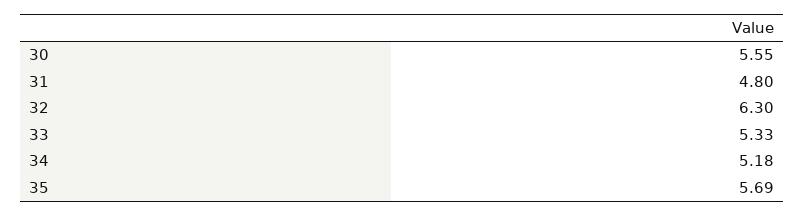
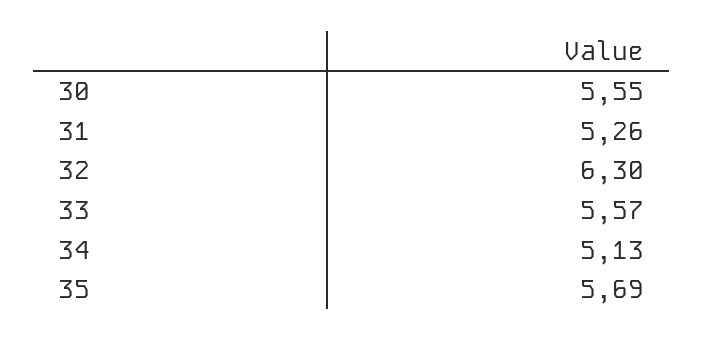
  {
    "30": 5.55,
-   "31": 4.8,
+   "31": 5.26,
    "32": 6.3,
-   "33": 5.33,
+   "33": 5.57,
-   "34": 5.18,
+   "34": 5.13,
    "35": 5.69
  }

